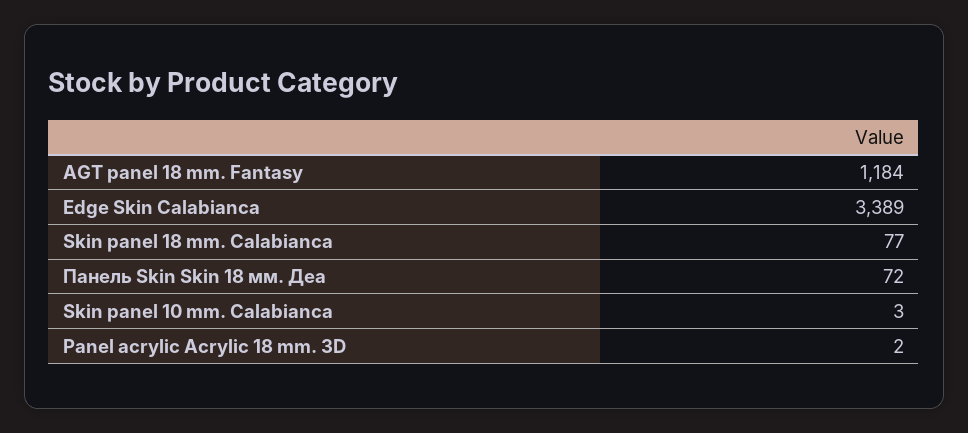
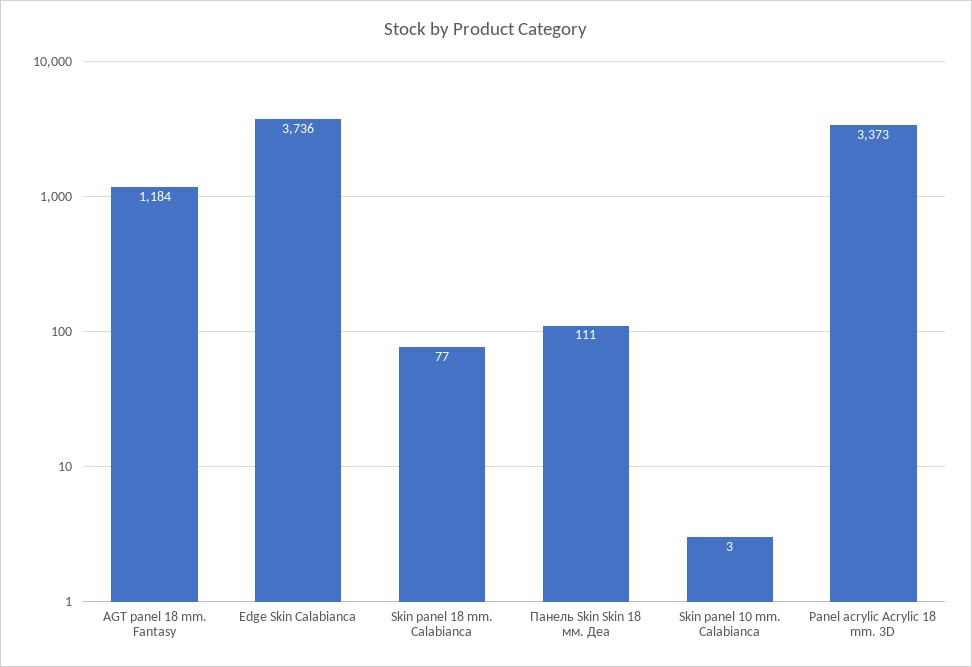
  {
    "AGT panel 18 mm. Fantasy": 1184,
-   "Edge Skin Calabianca": 3389,
+   "Edge Skin Calabianca": 3736,
    "Skin panel 18 mm. Calabianca": 77,
-   "Панель Skin Skin 18 мм. Деа": 72,
+   "Панель Skin Skin 18 мм. Деа": 111,
    "Skin panel 10 mm. Calabianca": 3,
-   "Panel acrylic Acrylic 18 mm. 3D": 2
+   "Panel acrylic Acrylic 18 mm. 3D": 3373
  }

